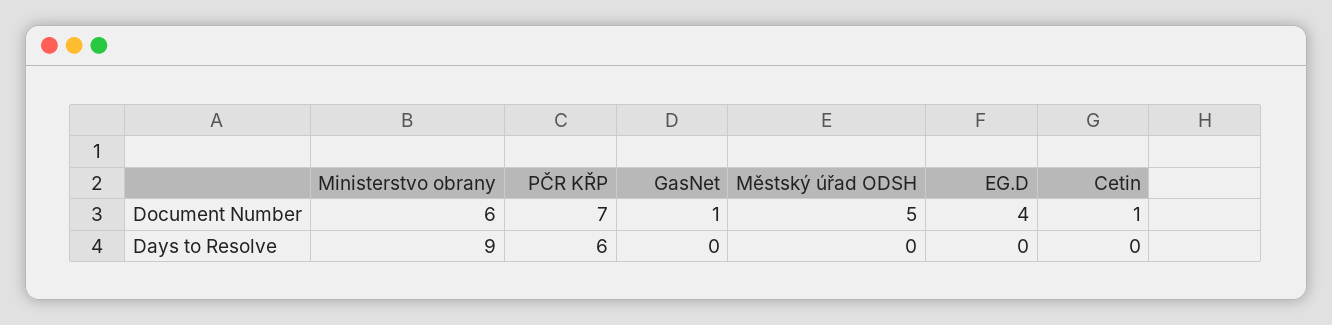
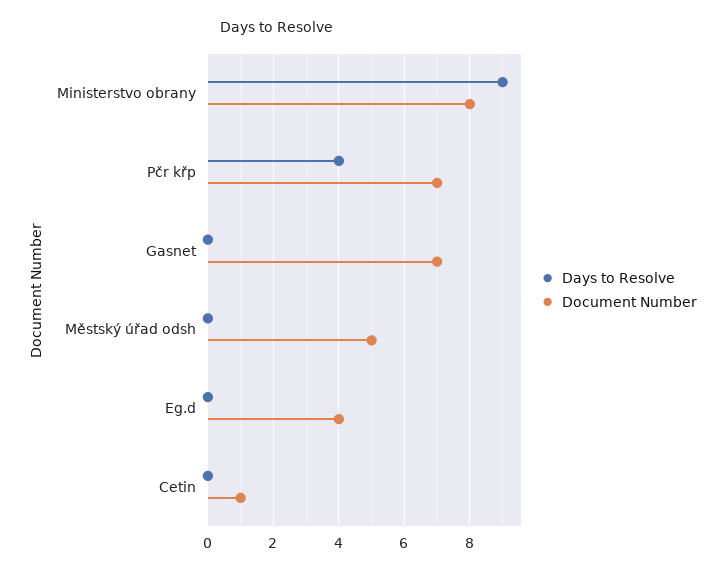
  {
    "Document Number": {
-     "Ministerstvo obrany": 6,
+     "Ministerstvo obrany": 8,
      "PČR KŘP": 7,
-     "GasNet": 1,
+     "GasNet": 7,
      "Městský úřad ODSH": 5,
      "EG.D": 4,
      "Cetin": 1
    },
    "Days to Resolve": {
      "Ministerstvo obrany": 9,
-     "PČR KŘP": 6,
+     "PČR KŘP": 4,
      "GasNet": 0,
      "Městský úřad ODSH": 0,
      "EG.D": 0,
      "Cetin": 0
    }
  }

